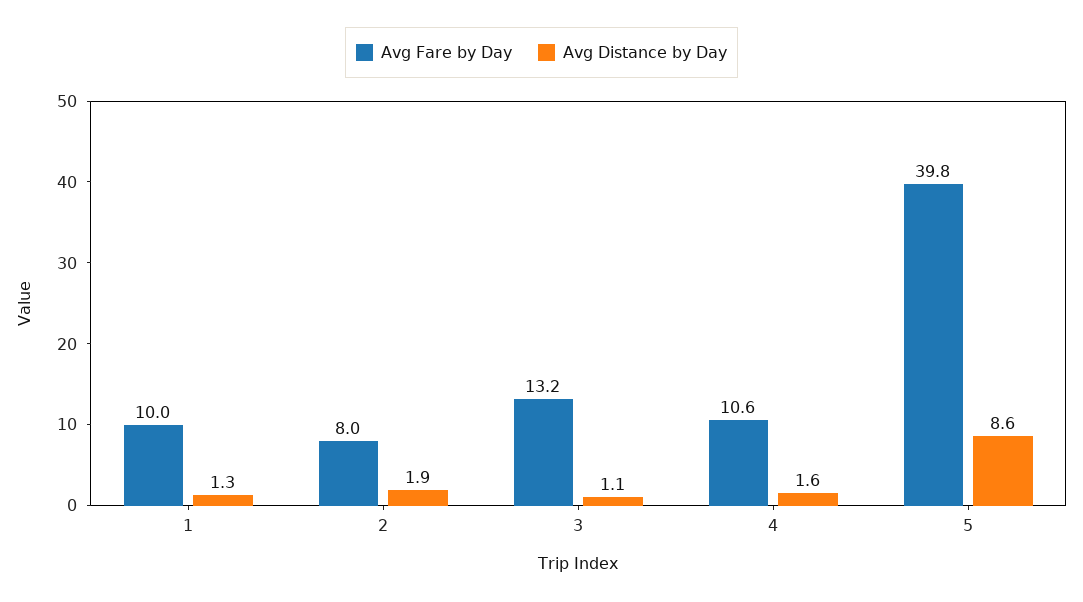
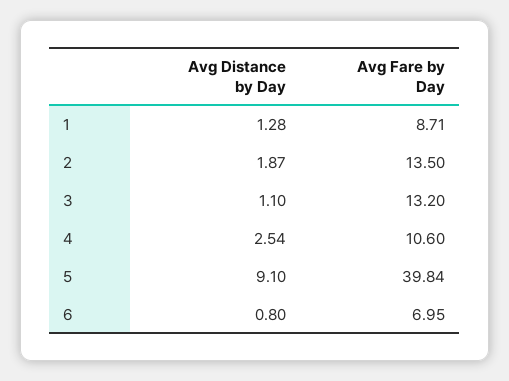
  {
    "Avg Fare by Day": {
-     "1": 10,
+     "1": 8.71,
-     "2": 8,
+     "2": 13.5,
      "3": 13.2,
      "4": 10.6,
-     "5": 39.84
+     "5": 39.84,
+     "6": 6.95
    },
    "Avg Distance by Day": {
      "1": 1.28,
      "2": 1.87,
      "3": 1.1,
-     "4": 1.6,
+     "4": 2.54,
-     "5": 8.6
+     "5": 9.1,
+     "6": 0.8
    }
  }

